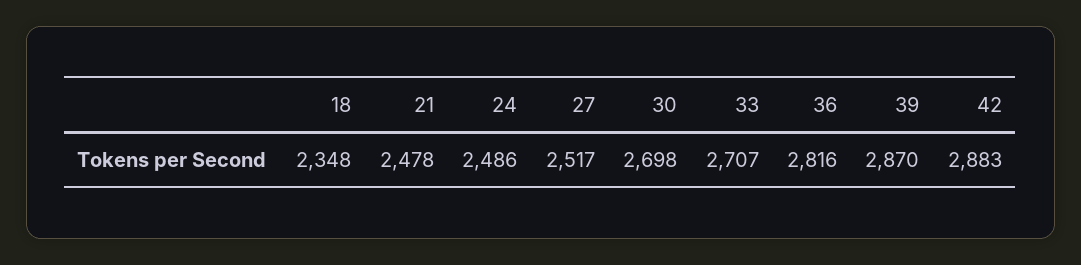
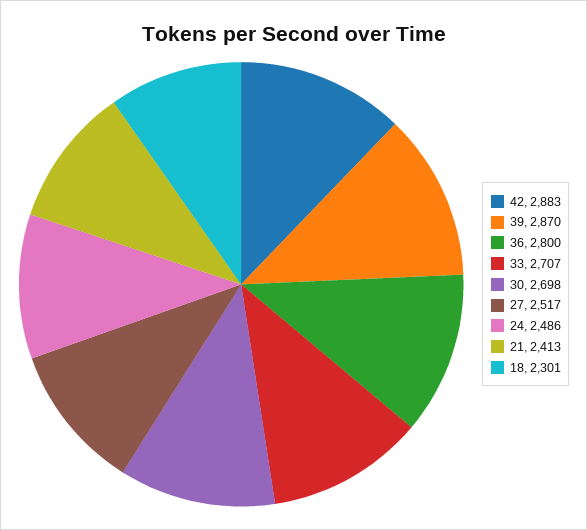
  {
-   "18": 2348,
+   "18": 2301,
-   "21": 2478,
+   "21": 2413,
    "24": 2486,
    "27": 2517,
    "30": 2698,
    "33": 2707,
-   "36": 2816,
+   "36": 2800,
    "39": 2870,
    "42": 2883
  }

